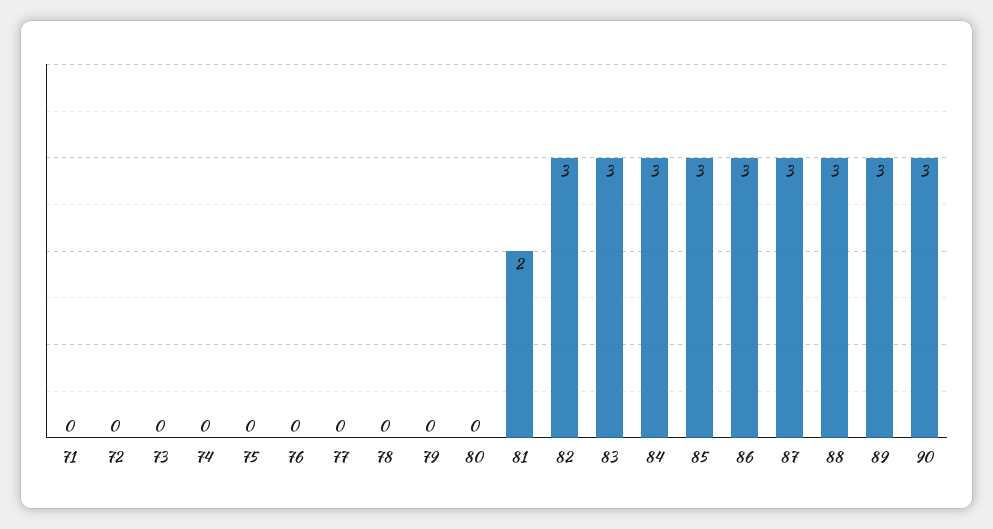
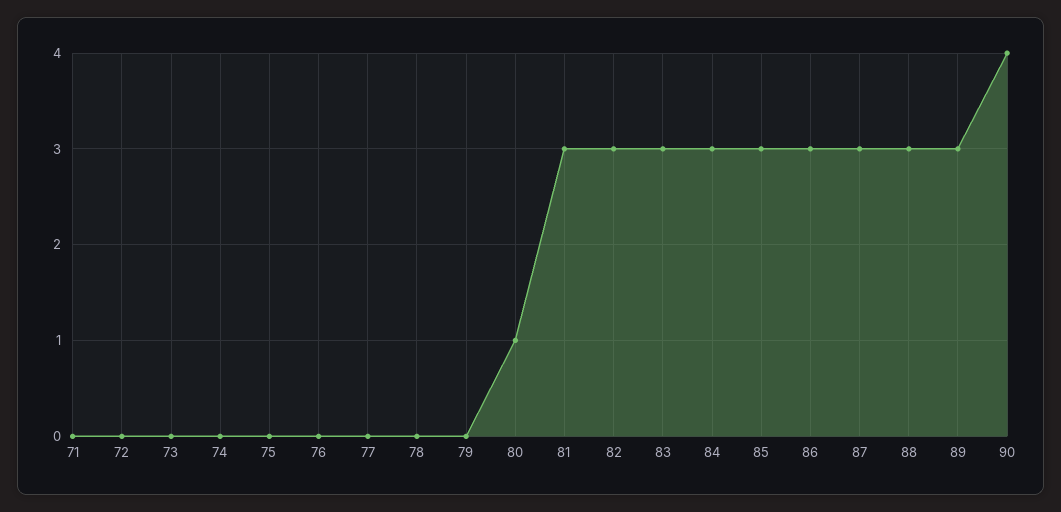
  {
    "71": 0,
    "72": 0,
    "73": 0,
    "74": 0,
    "75": 0,
    "76": 0,
    "77": 0,
    "78": 0,
    "79": 0,
-   "80": 0,
+   "80": 1,
-   "81": 2,
+   "81": 3,
    "82": 3,
    "83": 3,
    "84": 3,
    "85": 3,
    "86": 3,
    "87": 3,
    "88": 3,
    "89": 3,
-   "90": 3
+   "90": 4
  }

